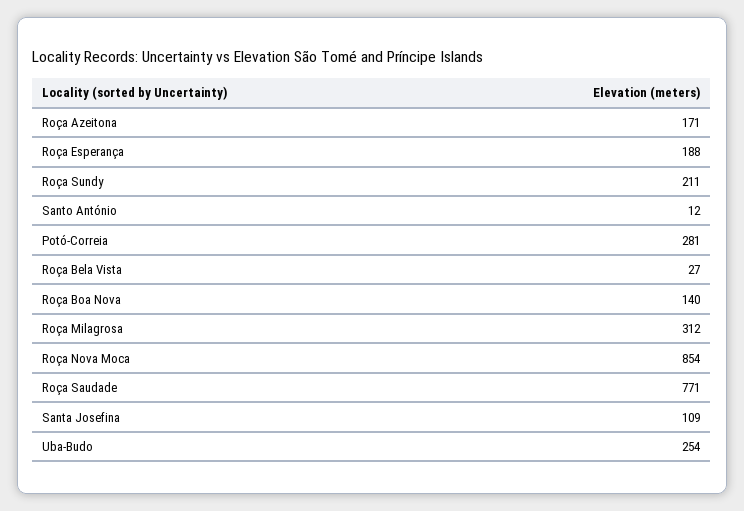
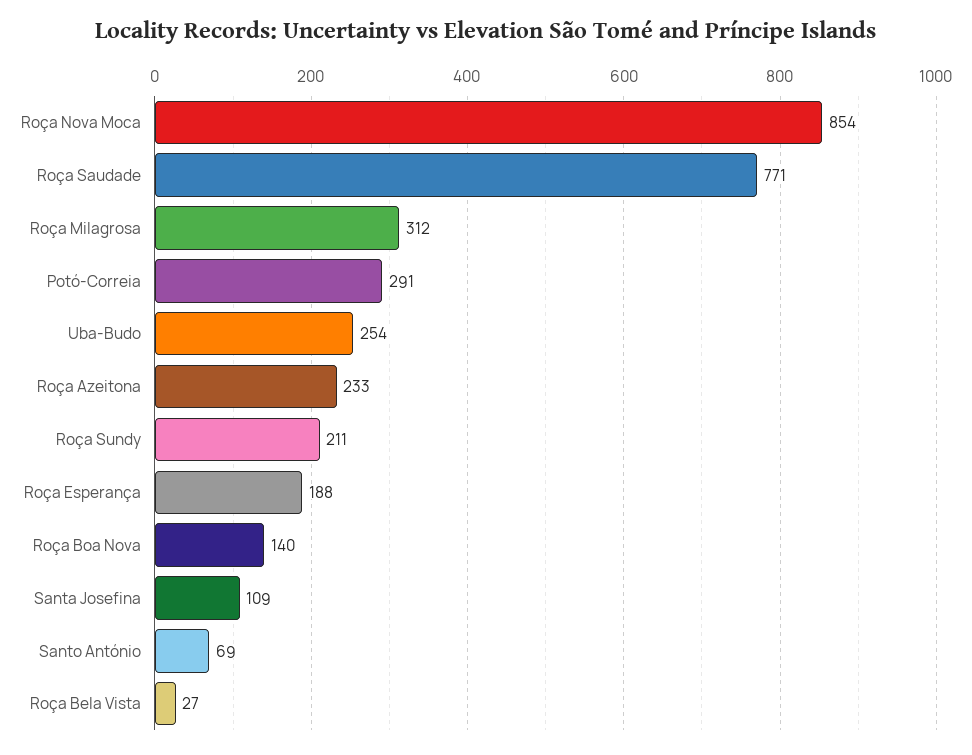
  {
-   "Roça Azeitona": 171,
+   "Roça Azeitona": 233,
    "Roça Esperança": 188,
    "Roça Sundy": 211,
-   "Santo António": 12,
+   "Santo António": 69,
-   "Potó-Correia": 281,
+   "Potó-Correia": 291,
    "Roça Bela Vista": 27,
    "Roça Boa Nova": 140,
    "Roça Milagrosa": 312,
    "Roça Nova Moca": 854,
    "Roça Saudade": 771,
    "Santa Josefina": 109,
    "Uba-Budo": 254
  }

